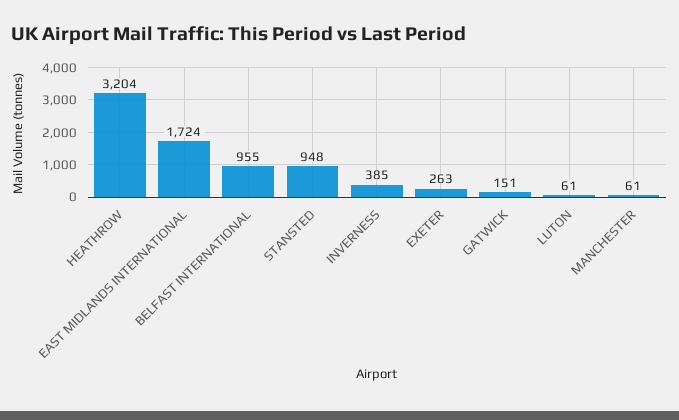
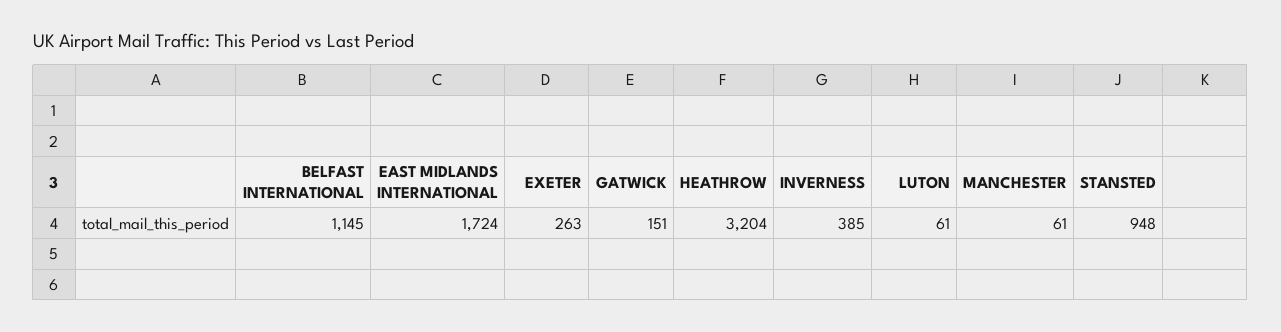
  {
    "HEATHROW": 3204,
    "EAST MIDLANDS INTERNATIONAL": 1724,
-   "BELFAST INTERNATIONAL": 955,
+   "BELFAST INTERNATIONAL": 1145,
    "STANSTED": 948,
    "INVERNESS": 385,
    "EXETER": 263,
    "GATWICK": 151,
    "LUTON": 61,
    "MANCHESTER": 61
  }

